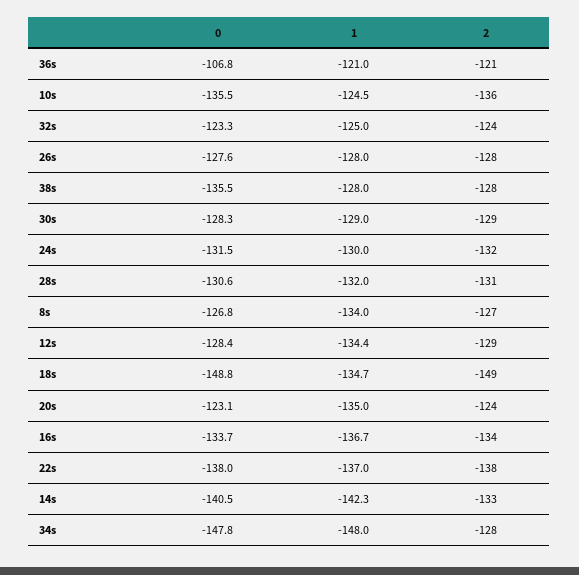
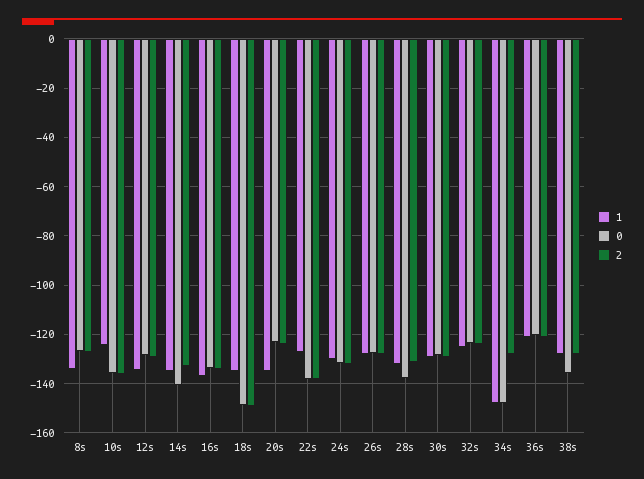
  {
    "0": {
-     "36s": -106.8,
+     "36s": -120,
      "10s": -135.5,
      "32s": -123.3,
      "26s": -127.6,
      "38s": -135.5,
      "30s": -128.3,
      "24s": -131.5,
-     "28s": -130.6,
+     "28s": -137.5,
      "8s": -126.8,
      "12s": -128.4,
      "18s": -148.8,
      "20s": -123.1,
      "16s": -133.7,
      "22s": -138,
      "14s": -140.5,
      "34s": -147.8
    },
    "1": {
      "36s": -121,
      "10s": -124.5,
      "32s": -125,
      "26s": -128,
      "38s": -128,
      "30s": -129,
      "24s": -130,
      "28s": -132,
      "8s": -134,
      "12s": -134.4,
      "18s": -134.7,
      "20s": -135,
      "16s": -136.7,
-     "22s": -137,
+     "22s": -127.5,
-     "14s": -142.3,
+     "14s": -135,
      "34s": -148
    },
    "2": {
      "36s": -121,
      "10s": -136,
      "32s": -124,
      "26s": -128,
      "38s": -128,
      "30s": -129,
      "24s": -132,
      "28s": -131,
      "8s": -127,
      "12s": -129,
      "18s": -149,
      "20s": -124,
      "16s": -134,
      "22s": -138,
      "14s": -133,
      "34s": -128
    }
  }

